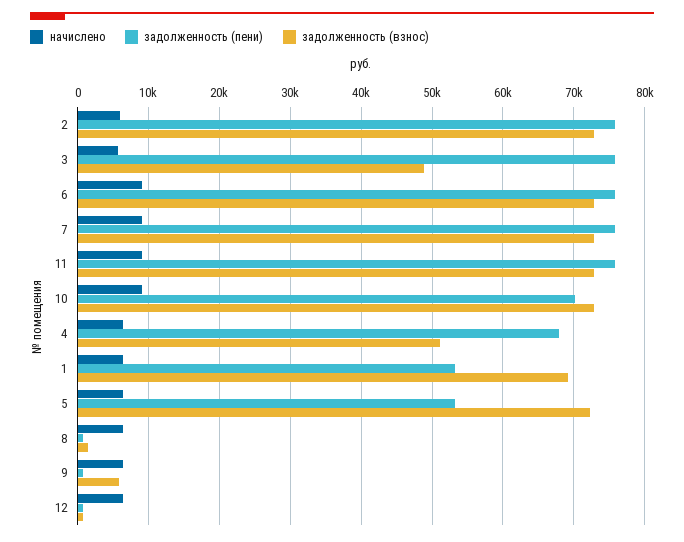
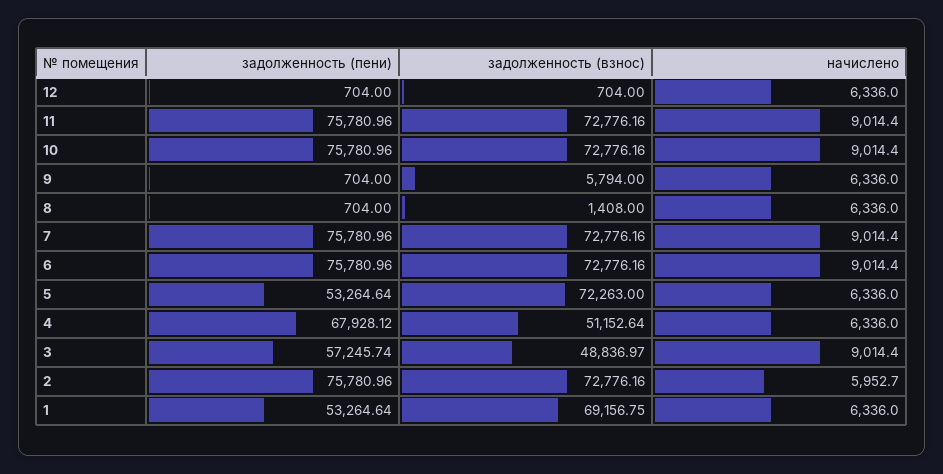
  {
    "начислено": {
      "2": 5952.7,
-     "3": 6000,
+     "3": 9014.4,
      "6": 9014.4,
      "7": 9014.4,
      "11": 9014.4,
      "10": 9014.4,
      "4": 6336,
      "1": 6336,
      "5": 6336,
      "8": 6336,
      "9": 6336,
      "12": 6336
    },
    "задолженность (пени)": {
      "2": 75780.96,
-     "3": 76000,
+     "3": 57245.74,
      "6": 75780.96,
      "7": 75780.96,
      "11": 75780.96,
-     "10": 70000,
+     "10": 75780.96,
      "4": 67928.12,
      "1": 53264.64,
      "5": 53264.64,
      "8": 704,
      "9": 704,
      "12": 704
    },
    "задолженность (взнос)": {
      "2": 72776.16,
      "3": 48836.97,
      "6": 72776.16,
      "7": 72776.16,
      "11": 72776.16,
      "10": 72776.16,
      "4": 51152.64,
      "1": 69156.75,
      "5": 72263,
      "8": 1408,
      "9": 5794,
      "12": 704
    }
  }

